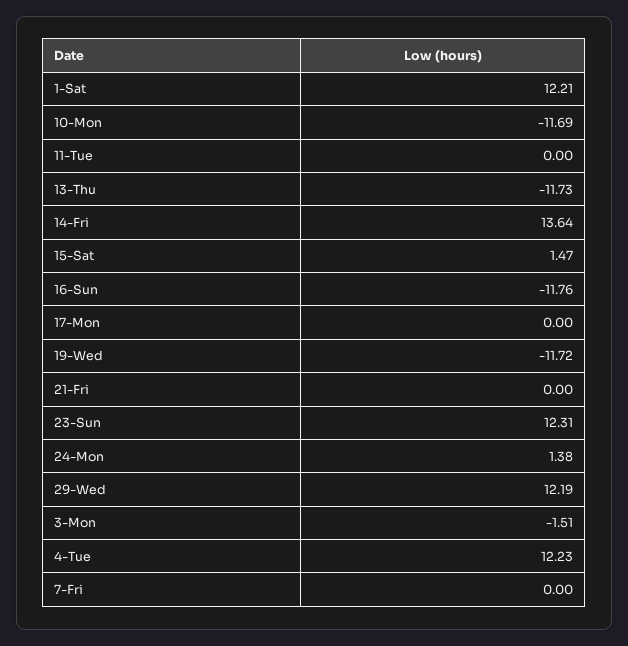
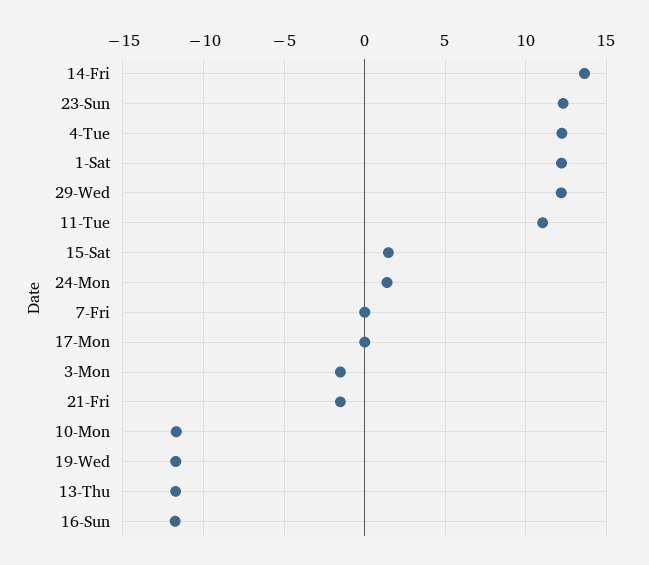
  {
    "1-Sat": 12.21,
    "10-Mon": -11.69,
-   "11-Tue": 0,
+   "11-Tue": 11,
    "13-Thu": -11.73,
    "14-Fri": 13.64,
    "15-Sat": 1.47,
    "16-Sun": -11.76,
    "17-Mon": 0,
    "19-Wed": -11.72,
-   "21-Fri": 0,
+   "21-Fri": -1.5,
    "23-Sun": 12.31,
    "24-Mon": 1.38,
    "29-Wed": 12.19,
    "3-Mon": -1.51,
    "4-Tue": 12.23,
    "7-Fri": 0
  }

